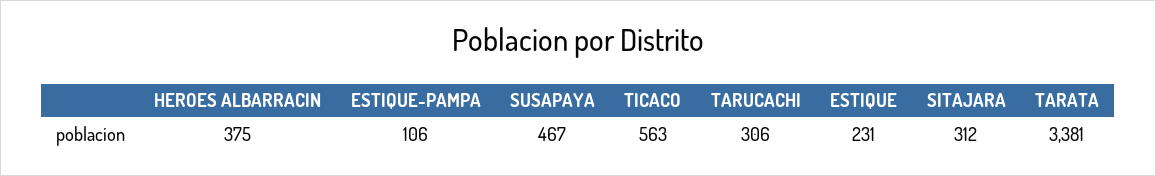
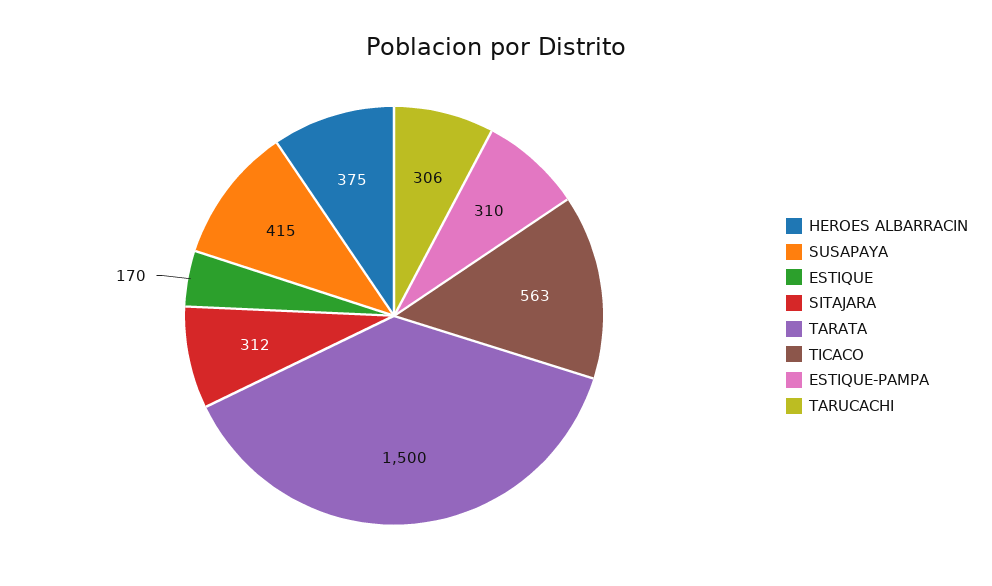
  {
    "HEROES ALBARRACIN": 375,
-   "ESTIQUE-PAMPA": 106,
+   "ESTIQUE-PAMPA": 310,
-   "SUSAPAYA": 467,
+   "SUSAPAYA": 415,
    "TICACO": 563,
    "TARUCACHI": 306,
-   "ESTIQUE": 231,
+   "ESTIQUE": 170,
    "SITAJARA": 312,
-   "TARATA": 3381
+   "TARATA": 1500
  }

